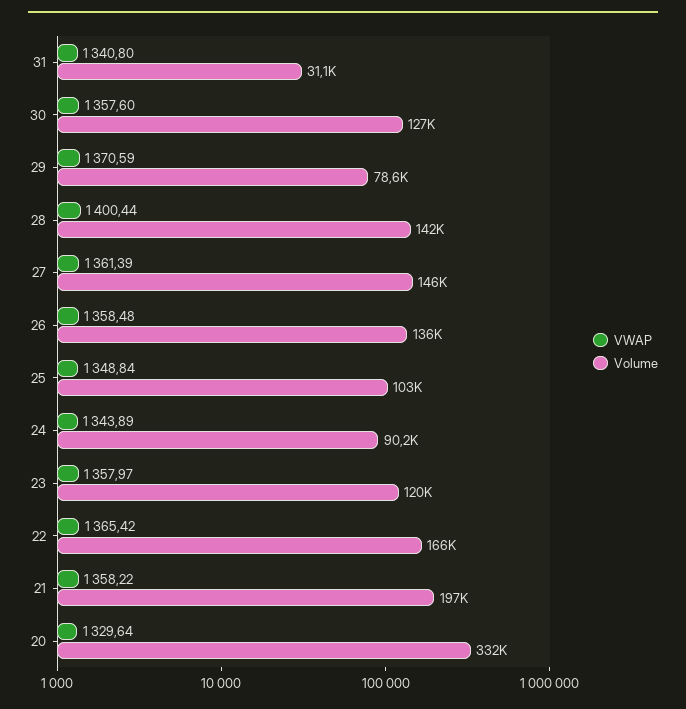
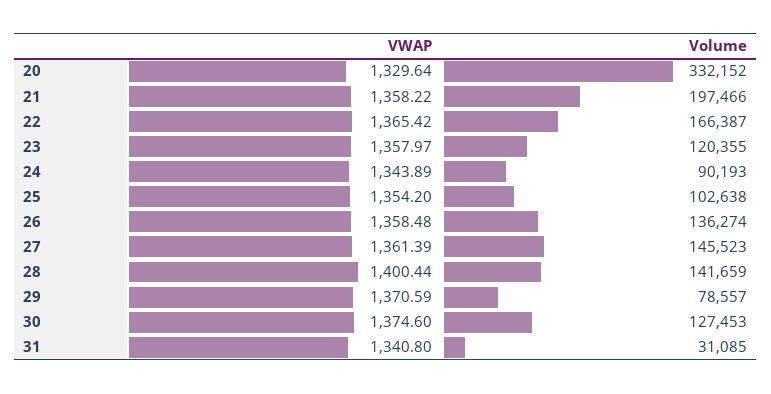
  {
    "VWAP": {
      "31": 1340.8,
-     "30": 1357.6,
+     "30": 1374.6,
      "29": 1370.59,
      "28": 1400.44,
      "27": 1361.39,
      "26": 1358.48,
-     "25": 1348.84,
+     "25": 1354.2,
      "24": 1343.89,
      "23": 1357.97,
      "22": 1365.42,
      "21": 1358.22,
      "20": 1329.64
    },
    "Volume": {
      "31": 31085,
      "30": 127453,
      "29": 78557,
      "28": 141659,
      "27": 145523,
      "26": 136274,
      "25": 102638,
      "24": 90193,
      "23": 120355,
      "22": 166387,
      "21": 197466,
      "20": 332152
    }
  }

